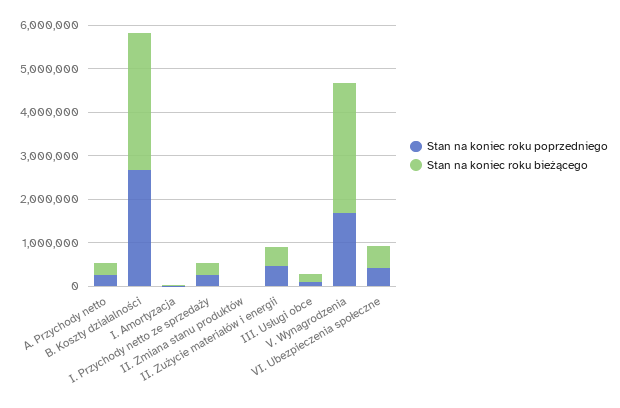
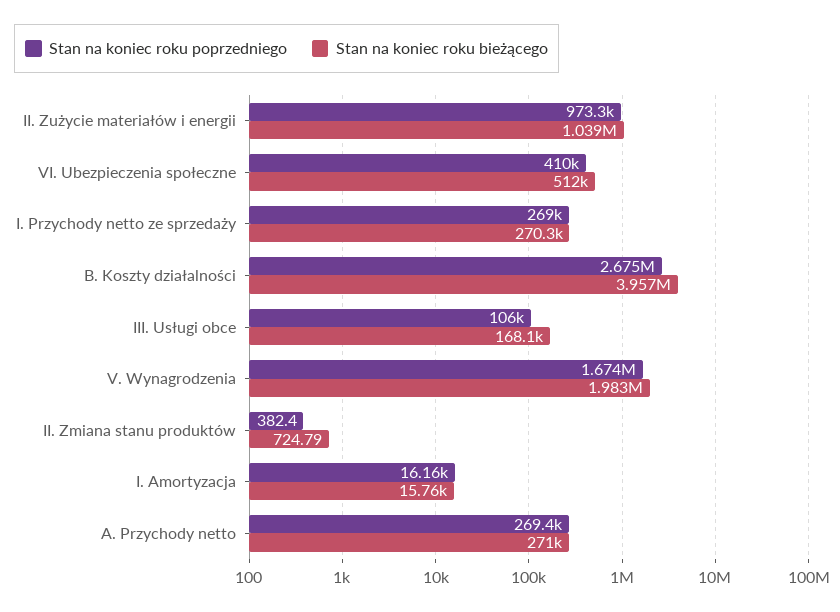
  {
    "Stan na koniec roku poprzedniego": {
      "A. Przychody netto": 269400,
      "B. Koszty działalności": 2675000,
      "I. Amortyzacja": 16160,
      "I. Przychody netto ze sprzedaży": 269000,
      "II. Zmiana stanu produktów": 382.4,
-     "II. Zużycie materiałów i energii": 400000,
+     "II. Zużycie materiałów i energii": 973300,
      "III. Usługi obce": 106000,
      "V. Wynagrodzenia": 1674000,
      "VI. Ubezpieczenia społeczne": 410000
    },
    "Stan na koniec roku bieżącego": {
      "A. Przychody netto": 271000,
-     "B. Koszty działalności": 3200000,
+     "B. Koszty działalności": 3957000,
      "I. Amortyzacja": 15760,
      "I. Przychody netto ze sprzedaży": 270300,
      "II. Zmiana stanu produktów": 724.79,
-     "II. Zużycie materiałów i energii": 400000,
+     "II. Zużycie materiałów i energii": 1039000,
      "III. Usługi obce": 168100,
-     "V. Wynagrodzenia": 3000000,
+     "V. Wynagrodzenia": 1983000,
      "VI. Ubezpieczenia społeczne": 512000
    }
  }

